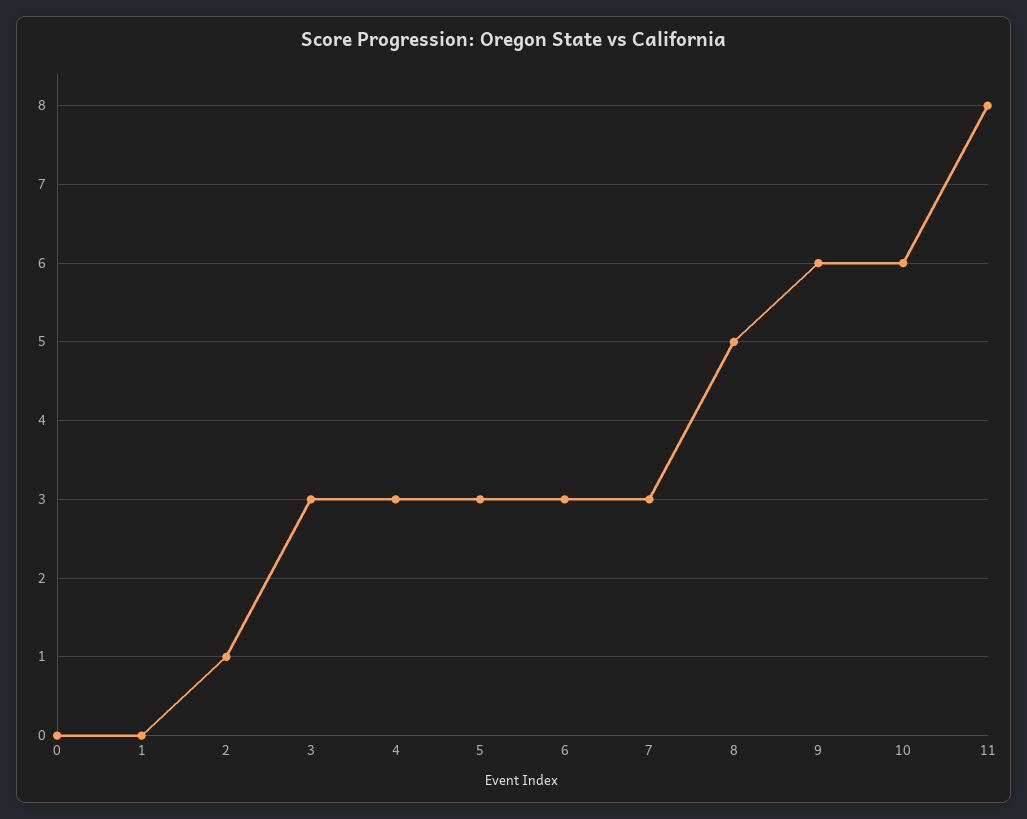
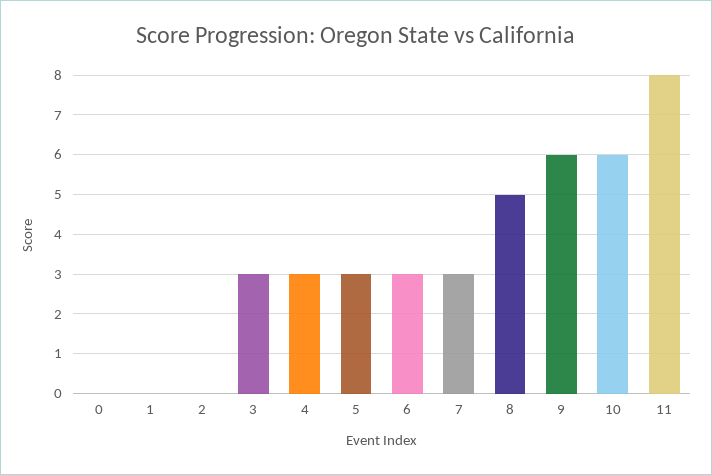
  {
    "0": 0,
    "1": 0,
-   "2": 1,
+   "2": 0,
    "3": 3,
    "4": 3,
    "5": 3,
    "6": 3,
    "7": 3,
    "8": 5,
    "9": 6,
    "10": 6,
    "11": 8
  }

